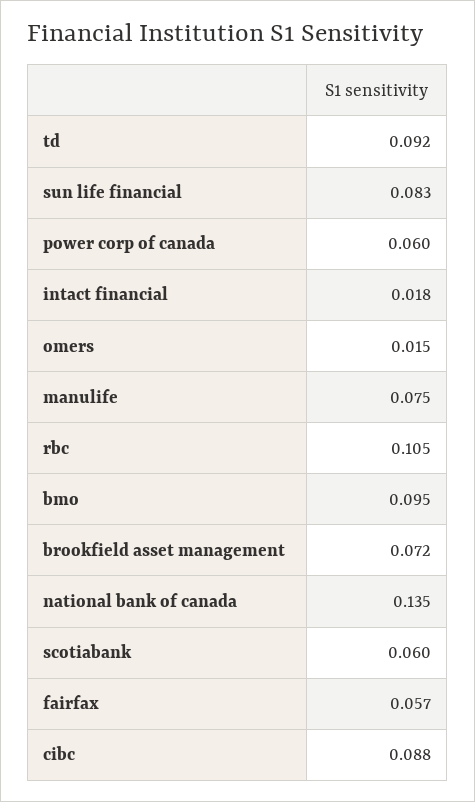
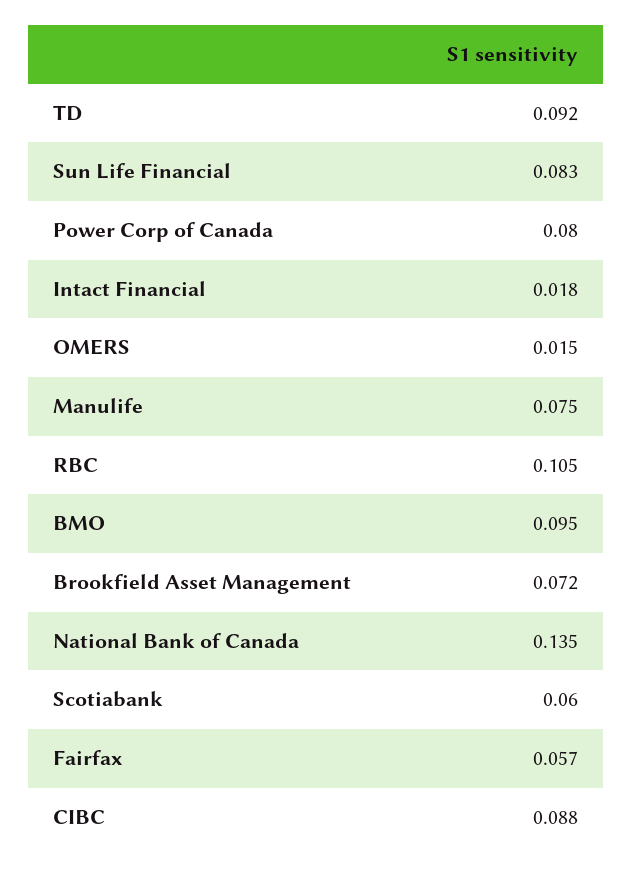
  {
    "td": 0.092,
    "sun life financial": 0.083,
-   "power corp of canada": 0.06,
+   "power corp of canada": 0.08,
    "intact financial": 0.018,
    "omers": 0.015,
    "manulife": 0.075,
    "rbc": 0.105,
    "bmo": 0.095,
    "brookfield asset management": 0.072,
    "national bank of canada": 0.135,
    "scotiabank": 0.06,
    "fairfax": 0.057,
    "cibc": 0.088
  }

